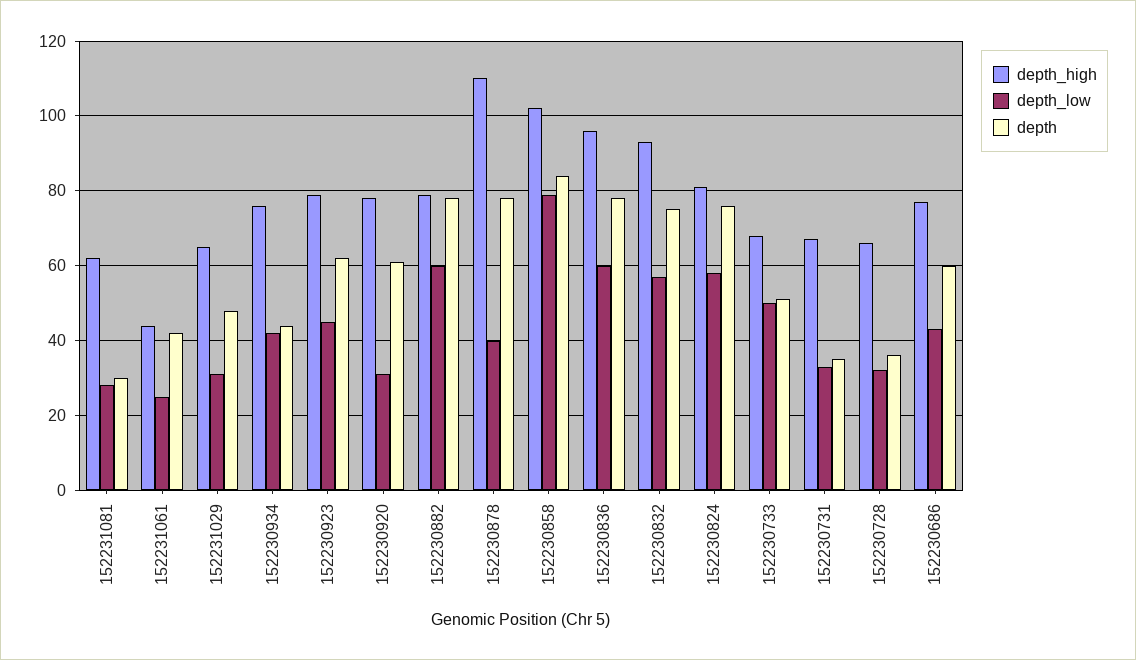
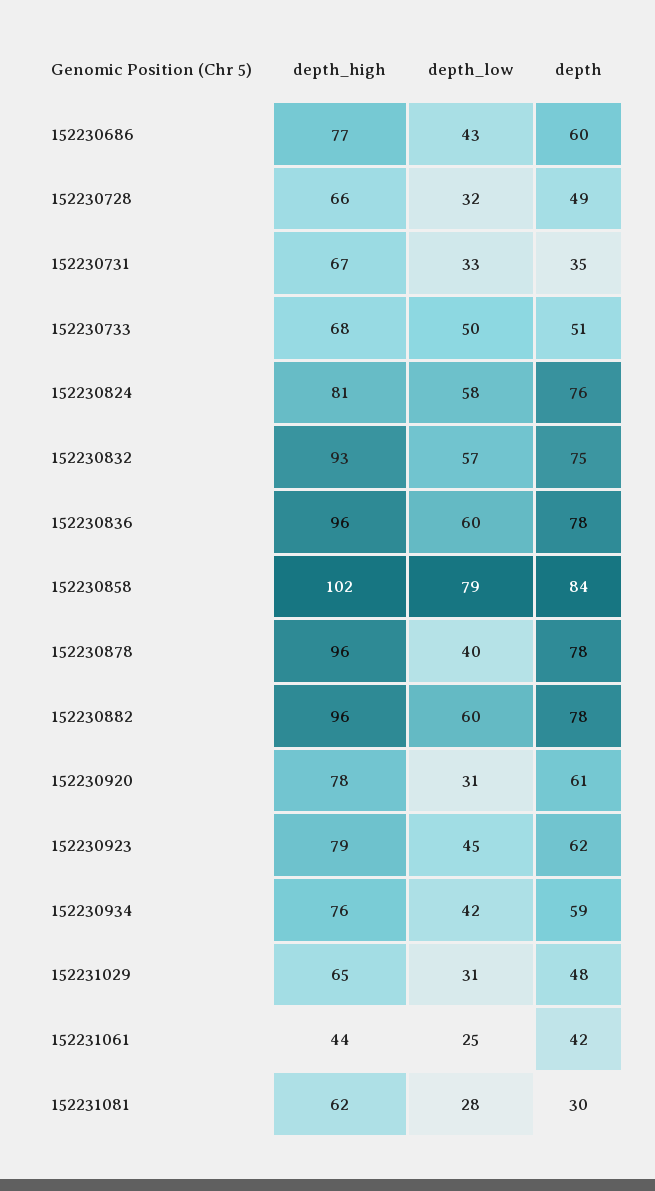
  {
    "depth_high": {
      "152231081": 62,
      "152231061": 44,
      "152231029": 65,
      "152230934": 76,
      "152230923": 79,
      "152230920": 78,
-     "152230882": 80,
+     "152230882": 96,
-     "152230878": 110,
+     "152230878": 96,
      "152230858": 102,
      "152230836": 96,
      "152230832": 93,
      "152230824": 81,
      "152230733": 68,
      "152230731": 67,
      "152230728": 66,
      "152230686": 77
    },
    "depth_low": {
      "152231081": 28,
      "152231061": 25,
      "152231029": 31,
      "152230934": 42,
      "152230923": 45,
      "152230920": 31,
      "152230882": 60,
      "152230878": 40,
      "152230858": 79,
      "152230836": 60,
      "152230832": 57,
      "152230824": 58,
      "152230733": 50,
      "152230731": 33,
      "152230728": 32,
      "152230686": 43
    },
    "depth": {
      "152231081": 30,
      "152231061": 42,
      "152231029": 48,
-     "152230934": 45,
+     "152230934": 59,
      "152230923": 62,
      "152230920": 61,
      "152230882": 78,
      "152230878": 78,
      "152230858": 84,
      "152230836": 78,
      "152230832": 75,
      "152230824": 76,
      "152230733": 51,
      "152230731": 35,
-     "152230728": 35,
+     "152230728": 49,
      "152230686": 60
    }
  }

